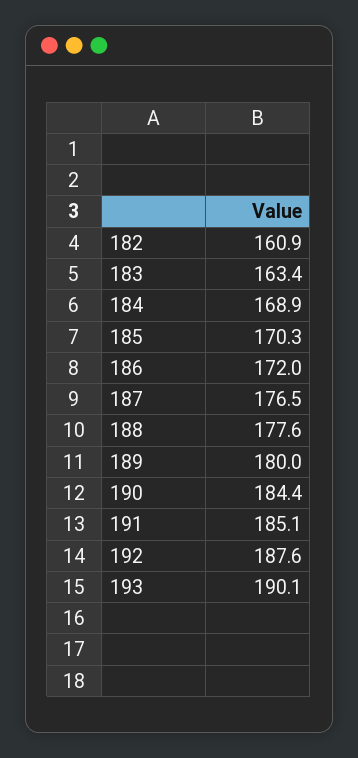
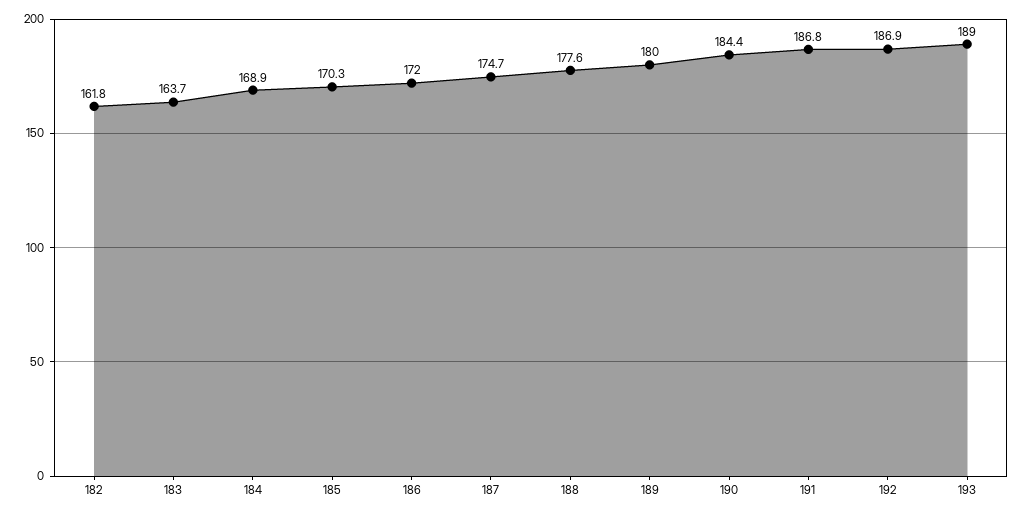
  {
-   "182": 160.9,
+   "182": 161.8,
-   "183": 163.4,
+   "183": 163.7,
    "184": 168.9,
    "185": 170.3,
    "186": 172,
-   "187": 176.5,
+   "187": 174.7,
    "188": 177.6,
    "189": 180,
    "190": 184.4,
-   "191": 185.1,
+   "191": 186.8,
-   "192": 187.6,
+   "192": 186.9,
-   "193": 190.1
+   "193": 189
  }

